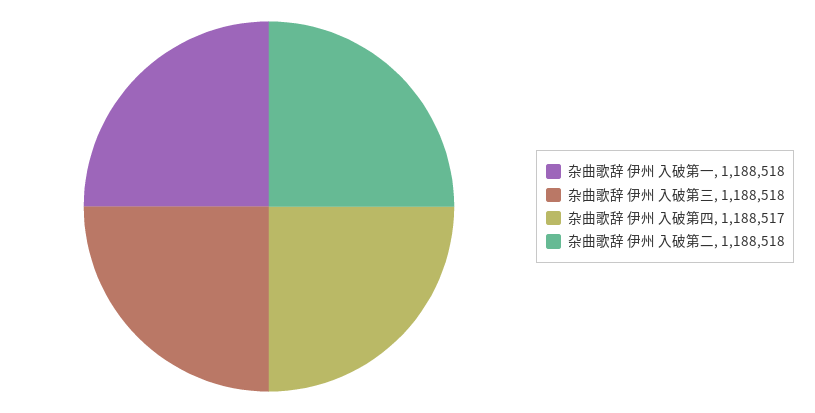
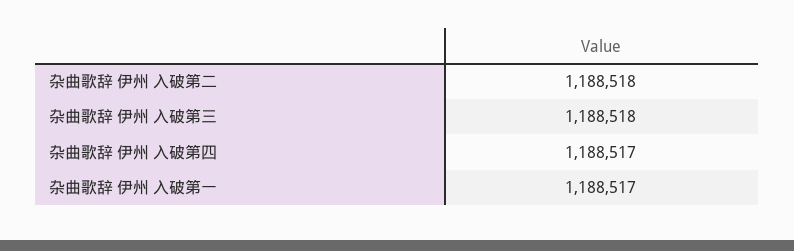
  {
-   "杂曲歌辞 伊州 入破第一": 1188518,
+   "杂曲歌辞 伊州 入破第一": 1188517,
    "杂曲歌辞 伊州 入破第三": 1188518,
    "杂曲歌辞 伊州 入破第四": 1188517,
    "杂曲歌辞 伊州 入破第二": 1188518
  }

